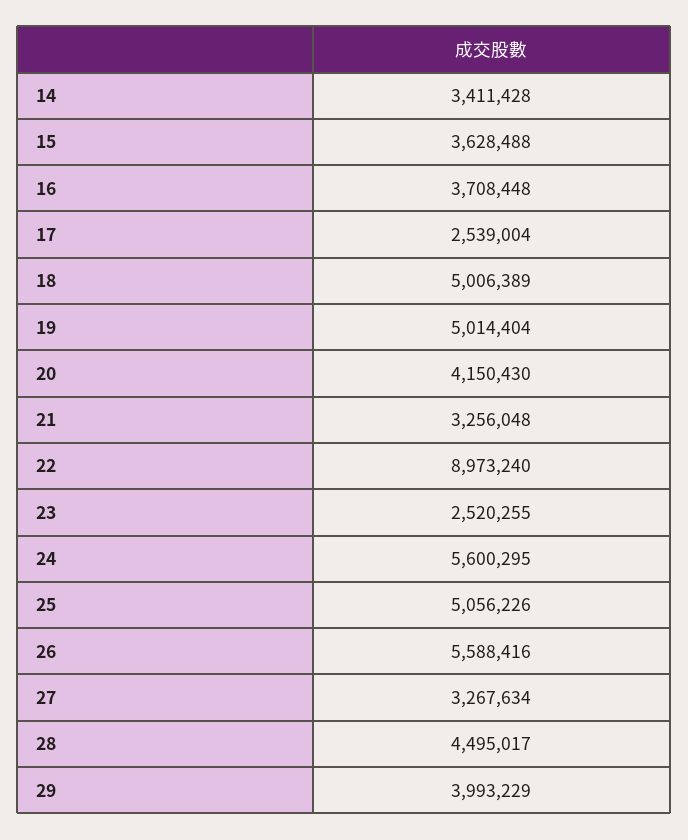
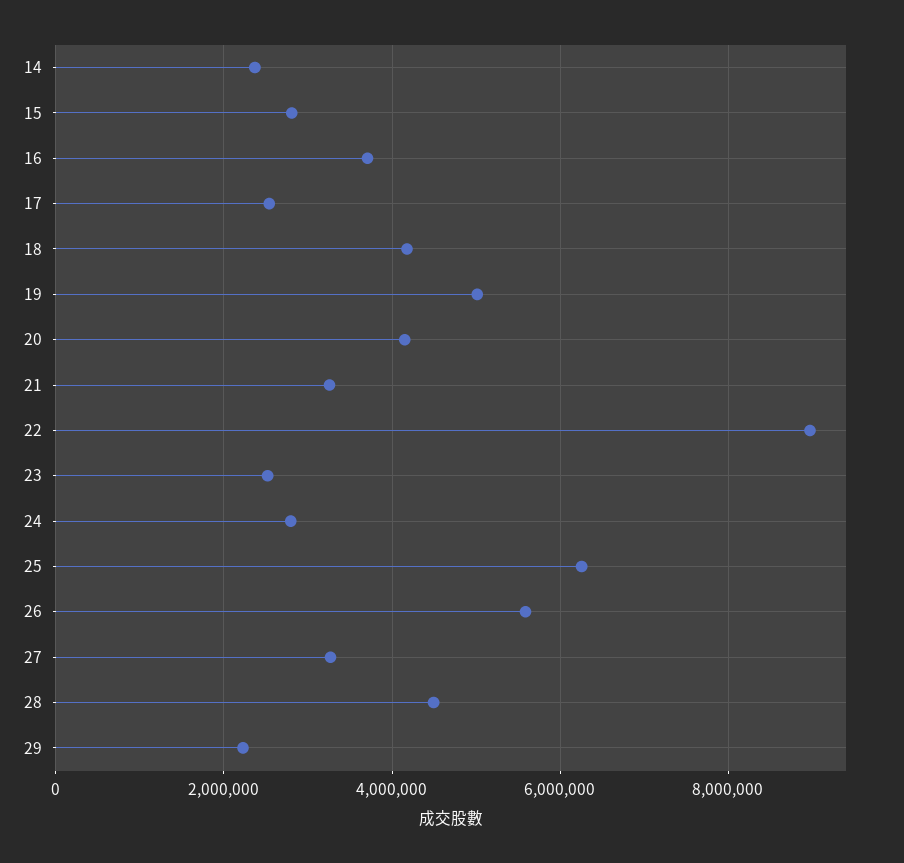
  {
-   "14": 3411428,
+   "14": 2400000,
-   "15": 3628488,
+   "15": 2800000,
    "16": 3708448,
    "17": 2539004,
-   "18": 5006389,
+   "18": 4200000,
    "19": 5014404,
    "20": 4150430,
    "21": 3256048,
    "22": 8973240,
    "23": 2520255,
-   "24": 5600295,
+   "24": 2800000,
-   "25": 5056226,
+   "25": 6200000,
    "26": 5588416,
    "27": 3267634,
    "28": 4495017,
-   "29": 3993229
+   "29": 2200000
  }

